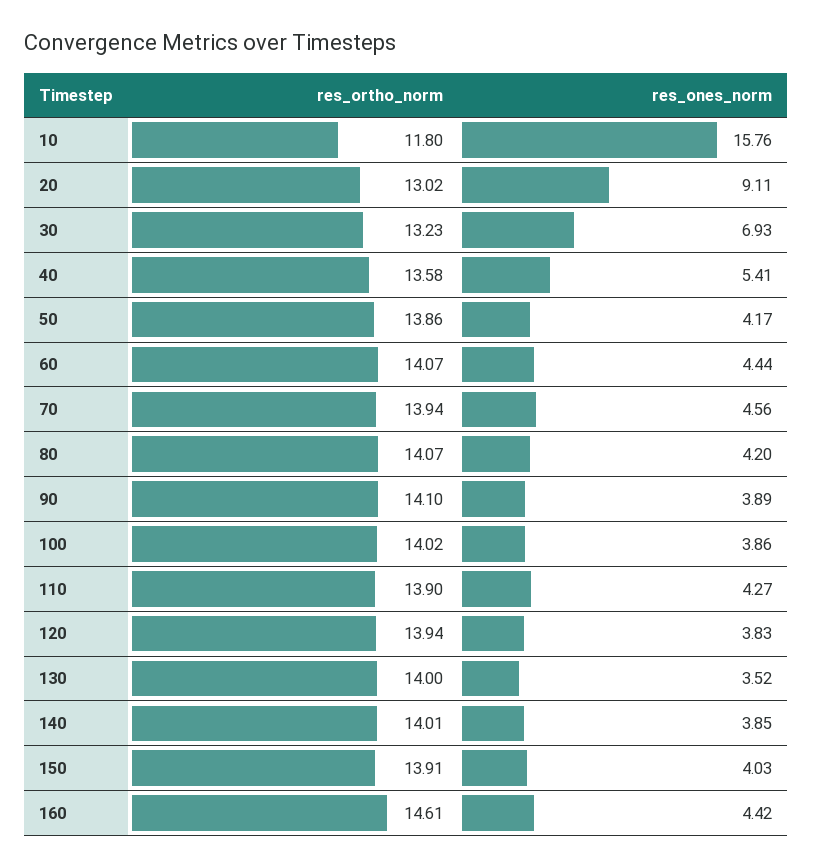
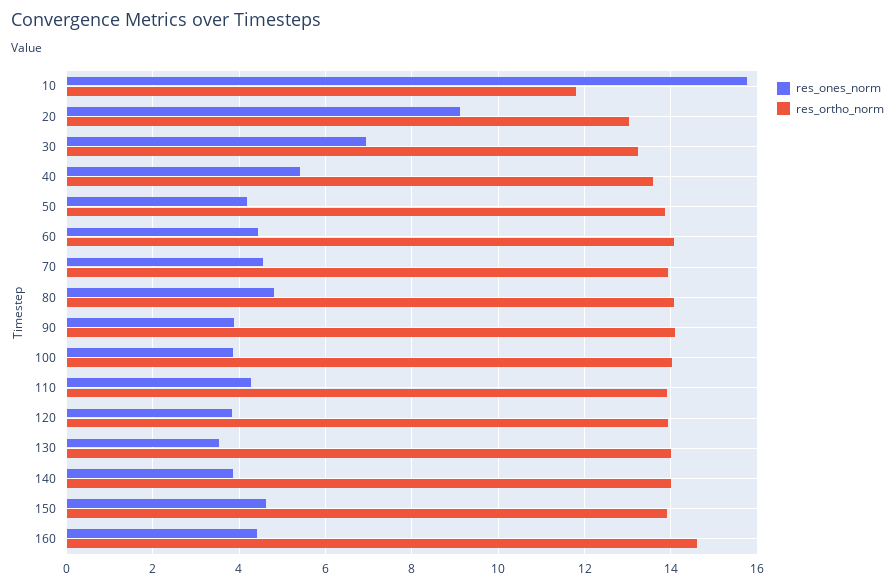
  {
    "res_ortho_norm": {
      "10": 11.8,
      "20": 13.02,
      "30": 13.23,
      "40": 13.58,
      "50": 13.86,
      "60": 14.07,
      "70": 13.94,
      "80": 14.07,
      "90": 14.1,
      "100": 14.02,
      "110": 13.9,
      "120": 13.94,
      "130": 14,
      "140": 14.01,
      "150": 13.91,
      "160": 14.61
    },
    "res_ones_norm": {
      "10": 15.76,
      "20": 9.11,
      "30": 6.93,
      "40": 5.41,
      "50": 4.17,
      "60": 4.44,
      "70": 4.56,
-     "80": 4.2,
+     "80": 4.8,
      "90": 3.89,
      "100": 3.86,
      "110": 4.27,
      "120": 3.83,
      "130": 3.52,
      "140": 3.85,
-     "150": 4.03,
+     "150": 4.6,
      "160": 4.42
    }
  }

